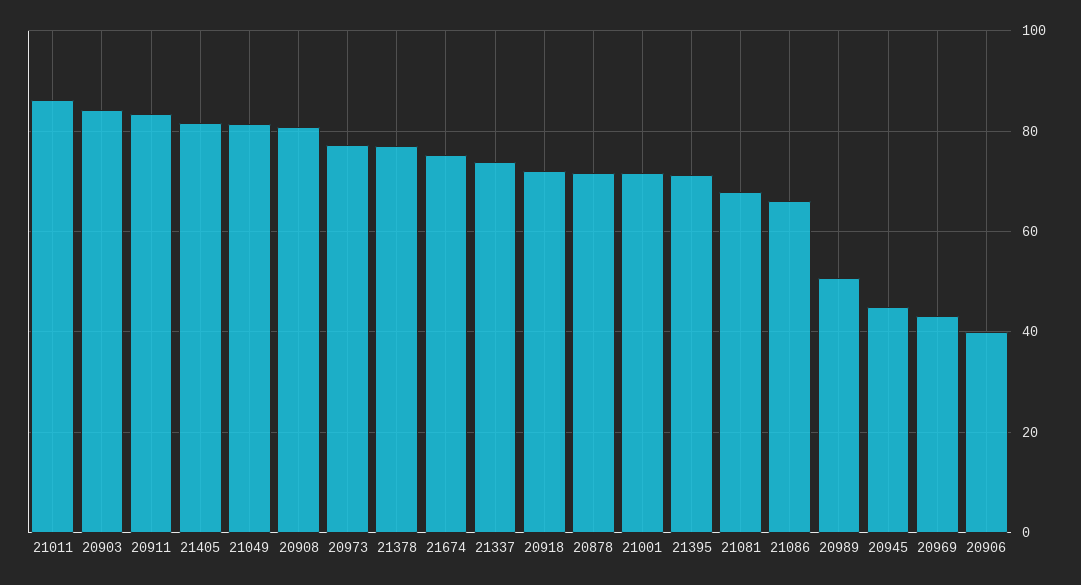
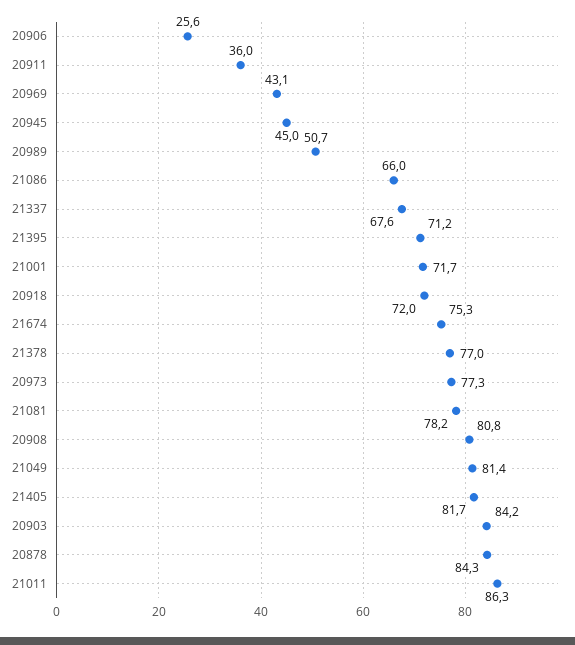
  {
    "21011": 86.3,
    "20903": 84.2,
-   "20911": 84,
+   "20911": 36,
    "21405": 81.7,
    "21049": 81.4,
    "20908": 80.8,
    "20973": 77.3,
    "21378": 77,
    "21674": 75.3,
-   "21337": 74,
+   "21337": 67.6,
    "20918": 72,
-   "20878": 72,
+   "20878": 84.3,
    "21001": 71.7,
    "21395": 71.2,
-   "21081": 68,
+   "21081": 78.2,
    "21086": 66,
    "20989": 50.7,
    "20945": 45,
    "20969": 43.1,
-   "20906": 40
+   "20906": 25.6
  }

